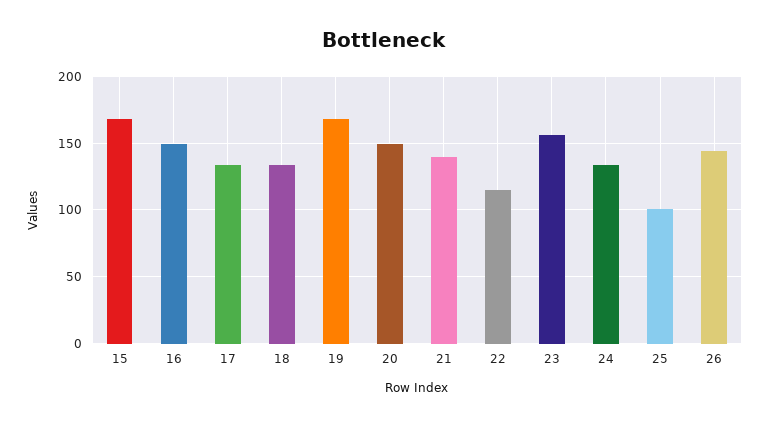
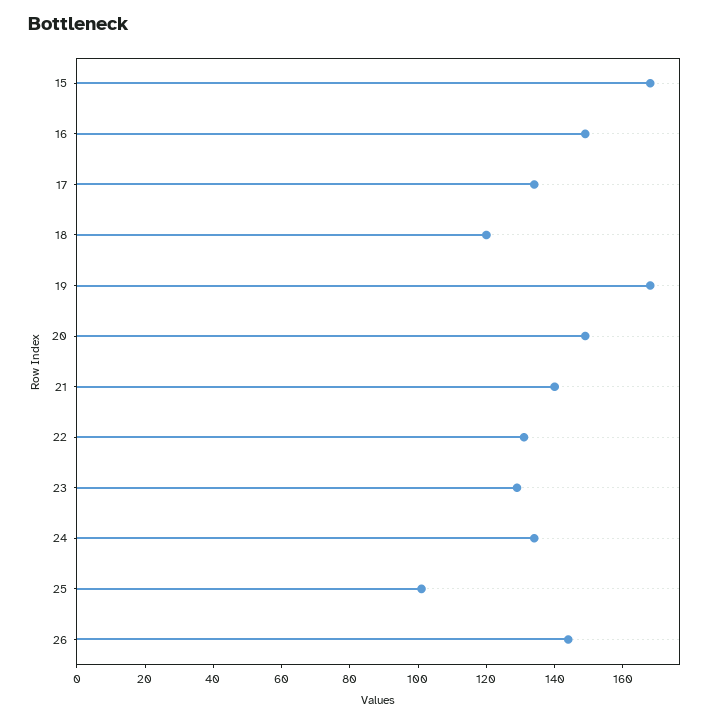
  {
    "15": 170,
    "16": 150,
    "17": 135,
-   "18": 135,
+   "18": 120,
    "19": 170,
    "20": 150,
    "21": 140,
-   "22": 115,
+   "22": 130,
-   "23": 155,
+   "23": 130,
    "24": 135,
    "25": 100,
    "26": 145
  }

